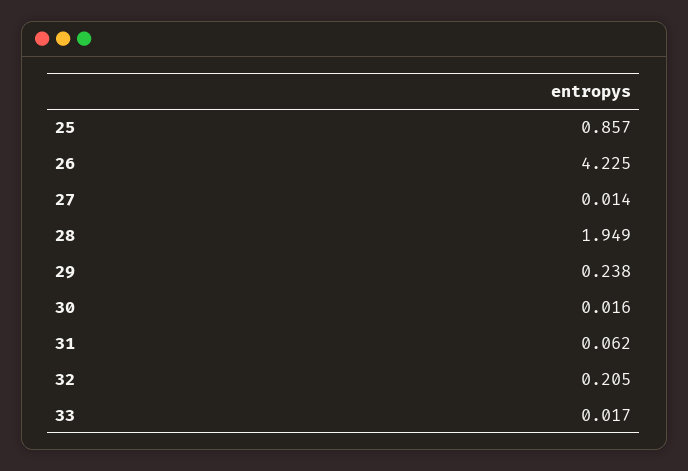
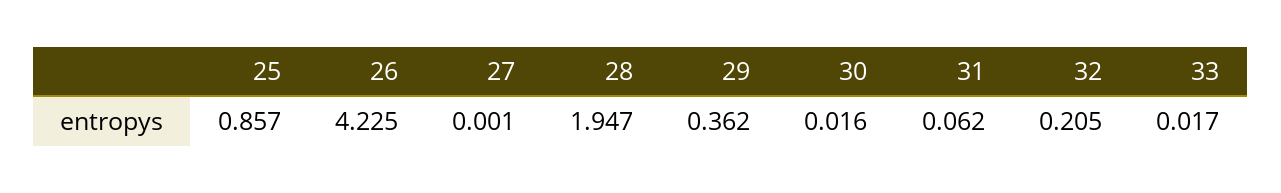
  {
    "25": 0.857,
    "26": 4.225,
-   "27": 0.014,
+   "27": 0.001,
-   "28": 1.949,
+   "28": 1.947,
-   "29": 0.238,
+   "29": 0.362,
    "30": 0.016,
    "31": 0.062,
    "32": 0.205,
    "33": 0.017
  }

